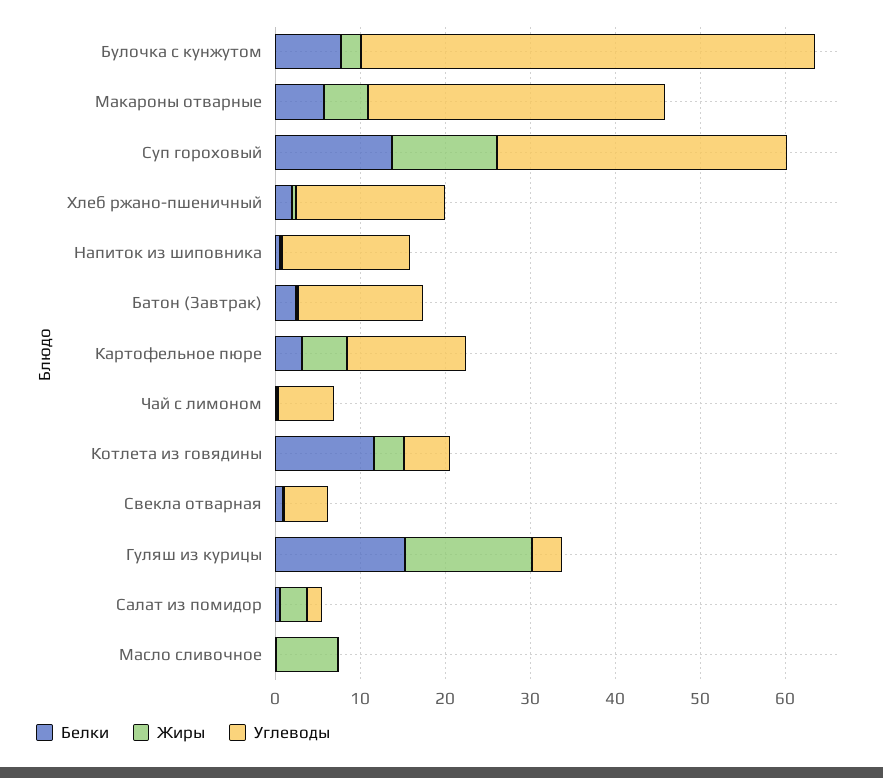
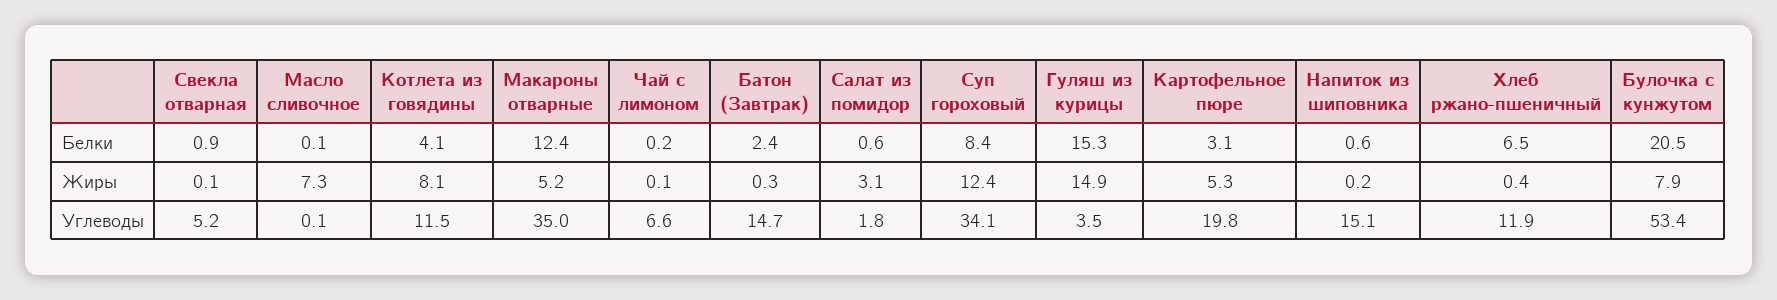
  {
    "Белки": {
-     "Булочка с кунжутом": 8,
+     "Булочка с кунжутом": 20.5,
-     "Макароны отварные": 6,
+     "Макароны отварные": 12.4,
-     "Суп гороховый": 14,
+     "Суп гороховый": 8.4,
-     "Хлеб ржано-пшеничный": 2,
+     "Хлеб ржано-пшеничный": 6.5,
      "Напиток из шиповника": 0.6,
      "Батон (Завтрак)": 2.4,
      "Картофельное пюре": 3.1,
      "Чай с лимоном": 0.2,
-     "Котлета из говядины": 12,
+     "Котлета из говядины": 4.1,
      "Свекла отварная": 0.9,
      "Гуляш из курицы": 15.3,
      "Салат из помидор": 0.6,
      "Масло сливочное": 0.1
    },
    "Жиры": {
-     "Булочка с кунжутом": 2,
+     "Булочка с кунжутом": 7.9,
      "Макароны отварные": 5.2,
      "Суп гороховый": 12.4,
      "Хлеб ржано-пшеничный": 0.4,
      "Напиток из шиповника": 0.2,
      "Батон (Завтрак)": 0.3,
      "Картофельное пюре": 5.3,
      "Чай с лимоном": 0.1,
-     "Котлета из говядины": 4,
+     "Котлета из говядины": 8.1,
      "Свекла отварная": 0.1,
      "Гуляш из курицы": 14.9,
      "Салат из помидор": 3.1,
      "Масло сливочное": 7.3
    },
    "Углеводы": {
      "Булочка с кунжутом": 53.4,
      "Макароны отварные": 35,
      "Суп гороховый": 34.1,
-     "Хлеб ржано-пшеничный": 18,
+     "Хлеб ржано-пшеничный": 11.9,
      "Напиток из шиповника": 15.1,
      "Батон (Завтрак)": 14.7,
-     "Картофельное пюре": 14,
+     "Картофельное пюре": 19.8,
      "Чай с лимоном": 6.6,
-     "Котлета из говядины": 6,
+     "Котлета из говядины": 11.5,
      "Свекла отварная": 5.2,
      "Гуляш из курицы": 3.5,
      "Салат из помидор": 1.8,
      "Масло сливочное": 0.1
    }
  }

